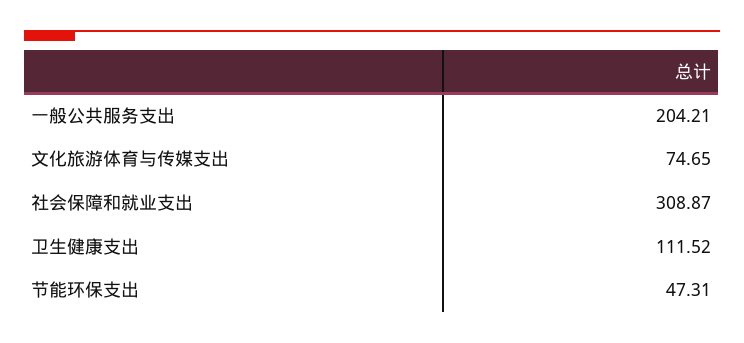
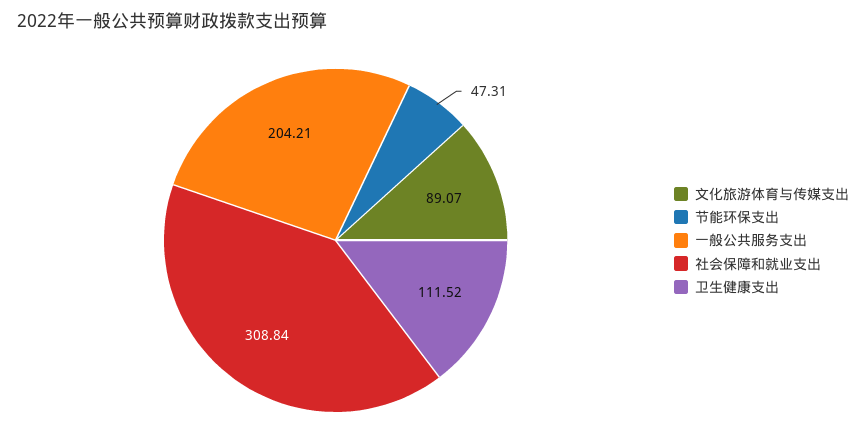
  {
    "一般公共服务支出": 204.21,
-   "文化旅游体育与传媒支出": 74.65,
+   "文化旅游体育与传媒支出": 89.07,
-   "社会保障和就业支出": 308.87,
+   "社会保障和就业支出": 308.84,
    "卫生健康支出": 111.52,
    "节能环保支出": 47.31
  }

